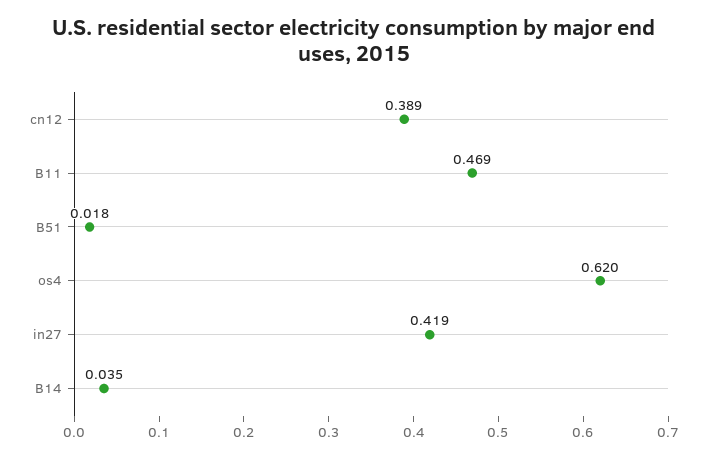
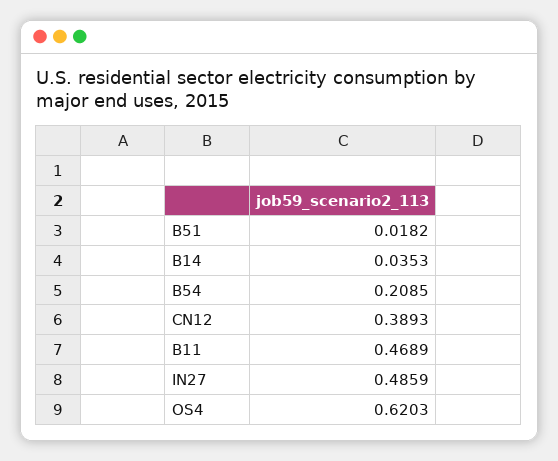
  {
    "cn12": 0.3893,
    "B11": 0.4689,
    "B51": 0.0182,
    "os4": 0.6203,
-   "in27": 0.419,
+   "in27": 0.4859,
-   "B14": 0.0353
+   "B14": 0.0353,
+   "B54": 0.2085
  }

